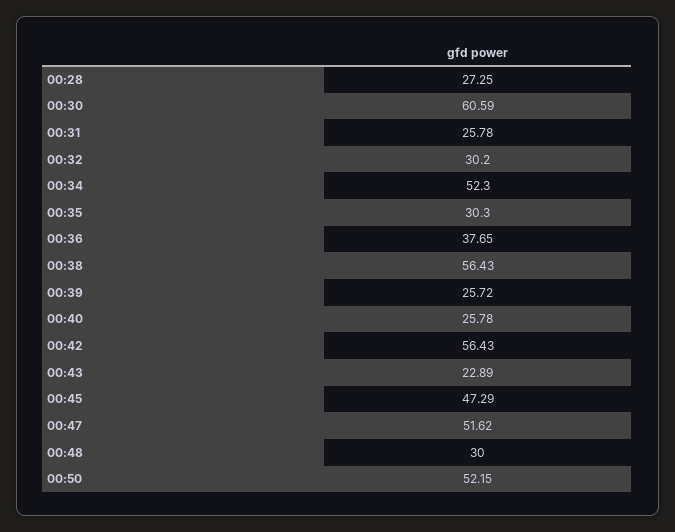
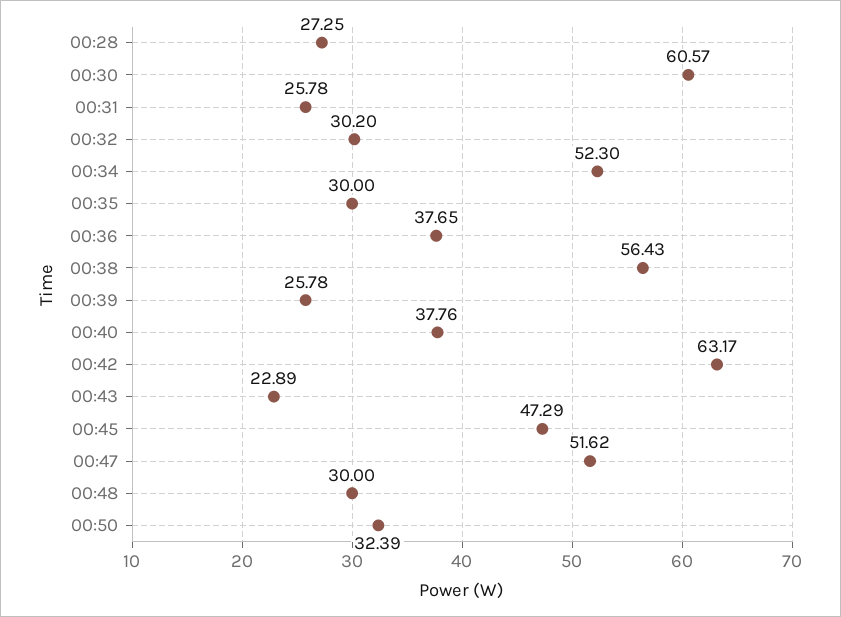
  {
    "00:28": 27.25,
-   "00:30": 60.59,
+   "00:30": 60.57,
    "00:31": 25.78,
    "00:32": 30.2,
    "00:34": 52.3,
-   "00:35": 30.3,
+   "00:35": 30,
    "00:36": 37.65,
    "00:38": 56.43,
-   "00:39": 25.72,
+   "00:39": 25.78,
-   "00:40": 25.78,
+   "00:40": 37.76,
-   "00:42": 56.43,
+   "00:42": 63.17,
    "00:43": 22.89,
    "00:45": 47.29,
    "00:47": 51.62,
    "00:48": 30,
-   "00:50": 52.15
+   "00:50": 32.39
  }

